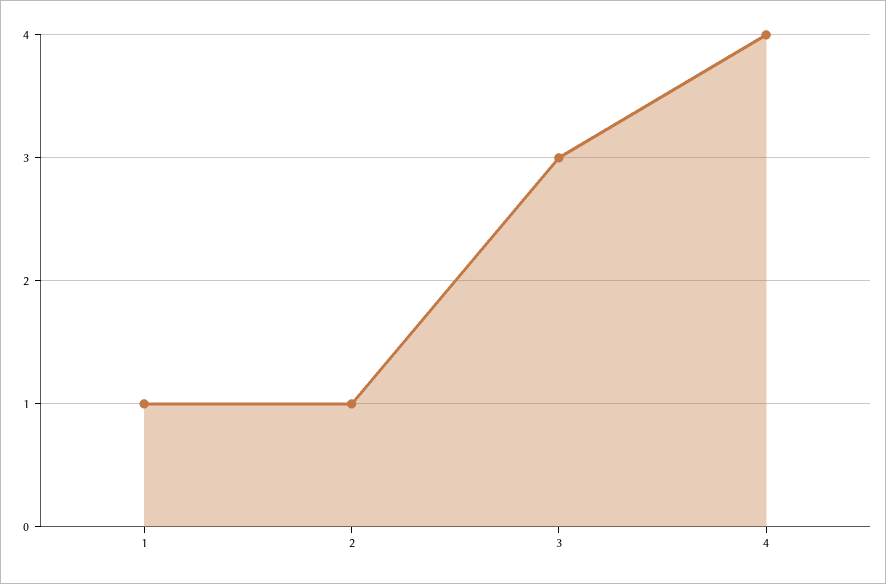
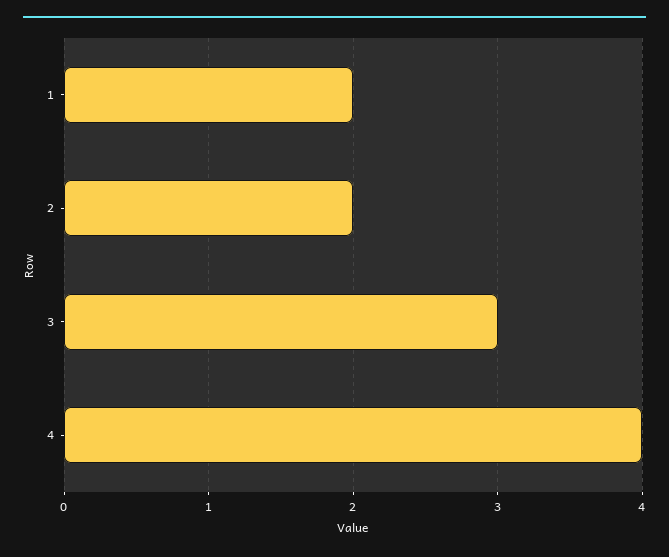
  {
-   "1": 1,
+   "1": 2,
-   "2": 1,
+   "2": 2,
    "3": 3,
    "4": 4
  }

